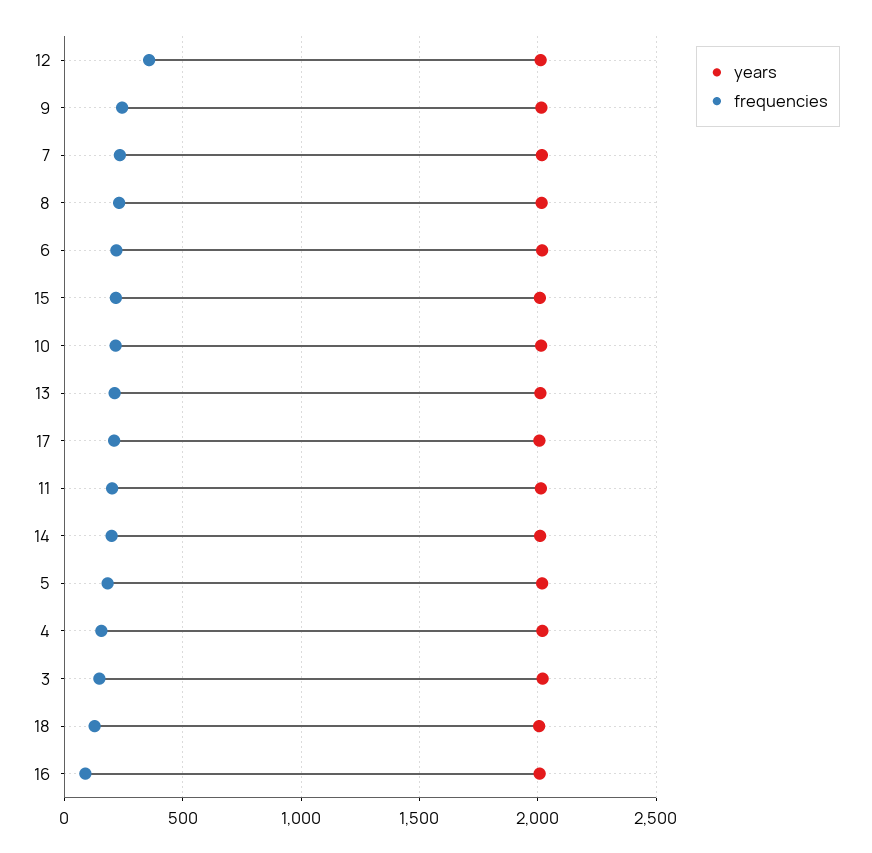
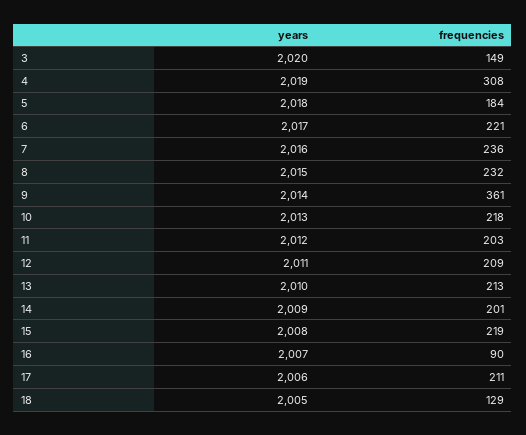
  {
    "years": {
      "12": 2011,
      "9": 2014,
      "7": 2016,
      "8": 2015,
      "6": 2017,
      "15": 2008,
      "10": 2013,
      "13": 2010,
      "17": 2006,
      "11": 2012,
      "14": 2009,
      "5": 2018,
      "4": 2019,
      "3": 2020,
      "18": 2005,
      "16": 2007
    },
    "frequencies": {
-     "12": 350,
+     "12": 209,
-     "9": 250,
+     "9": 361,
      "7": 236,
      "8": 232,
      "6": 221,
      "15": 219,
      "10": 218,
      "13": 213,
      "17": 211,
      "11": 203,
      "14": 201,
      "5": 184,
-     "4": 150,
+     "4": 308,
      "3": 149,
      "18": 129,
      "16": 90
    }
  }

